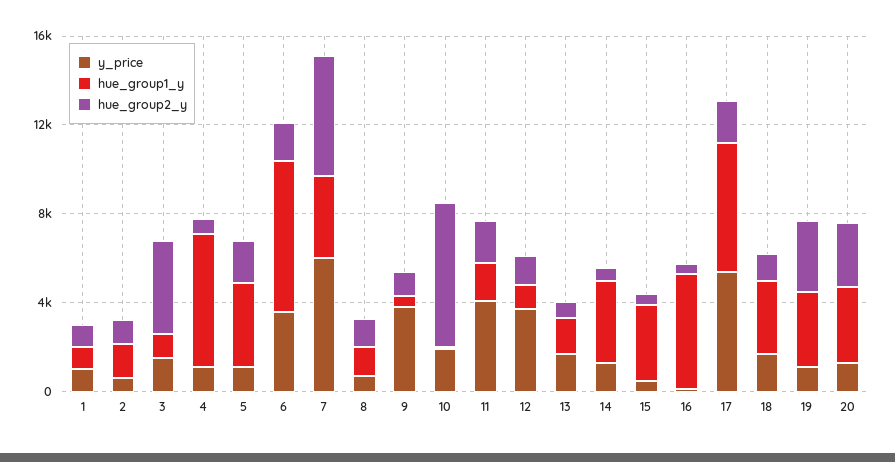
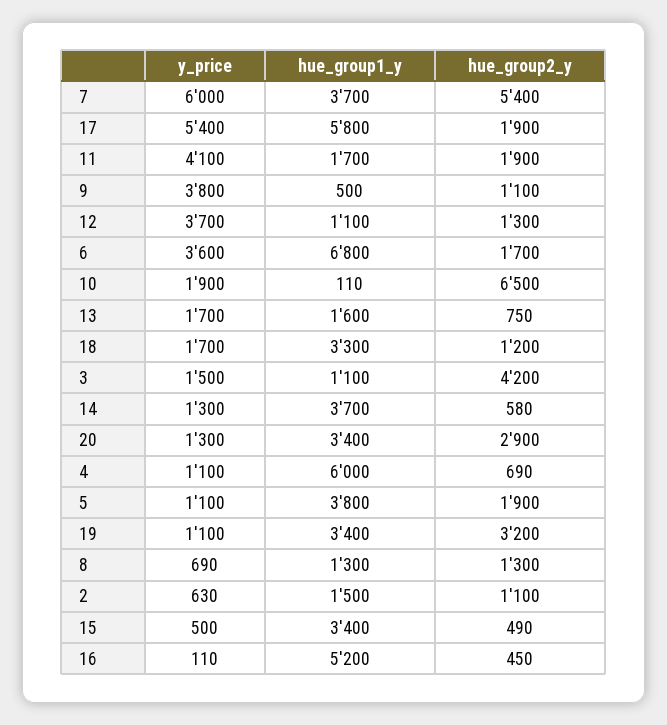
  {
    "y_price": {
-     "1": 1000,
      "2": 630,
      "3": 1500,
      "4": 1100,
      "5": 1100,
      "6": 3600,
      "7": 6000,
      "8": 690,
      "9": 3800,
      "10": 1900,
      "11": 4100,
      "12": 3700,
      "13": 1700,
      "14": 1300,
      "15": 500,
      "16": 110,
      "17": 5400,
      "18": 1700,
      "19": 1100,
      "20": 1300
    },
    "hue_group1_y": {
-     "1": 1000,
      "2": 1500,
      "3": 1100,
      "4": 6000,
      "5": 3800,
      "6": 6800,
      "7": 3700,
      "8": 1300,
      "9": 500,
      "10": 110,
      "11": 1700,
      "12": 1100,
      "13": 1600,
      "14": 3700,
      "15": 3400,
      "16": 5200,
      "17": 5800,
      "18": 3300,
      "19": 3400,
      "20": 3400
    },
    "hue_group2_y": {
-     "1": 1000,
      "2": 1100,
      "3": 4200,
      "4": 690,
      "5": 1900,
      "6": 1700,
      "7": 5400,
      "8": 1300,
      "9": 1100,
      "10": 6500,
      "11": 1900,
      "12": 1300,
      "13": 750,
      "14": 580,
      "15": 490,
      "16": 450,
      "17": 1900,
      "18": 1200,
      "19": 3200,
      "20": 2900
    }
  }

